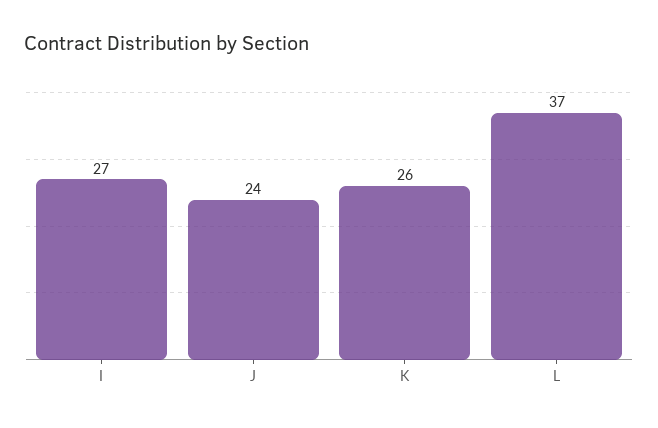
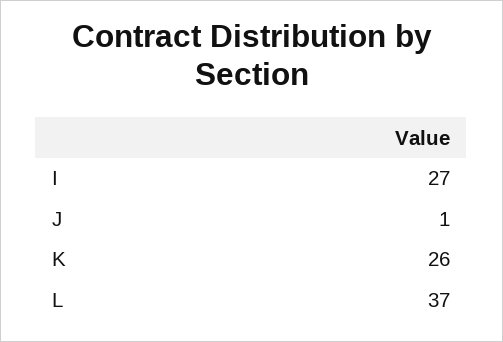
  {
    "I": 27,
-   "J": 24,
+   "J": 1,
    "K": 26,
    "L": 37
  }

